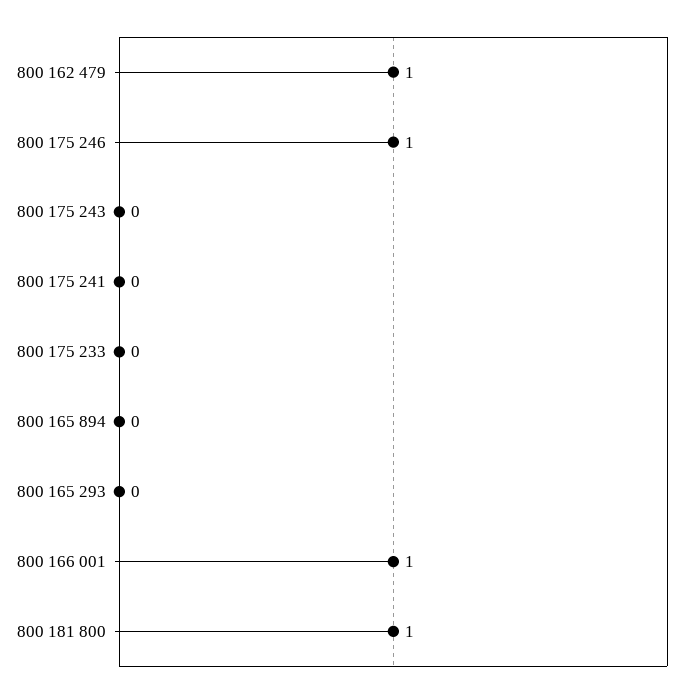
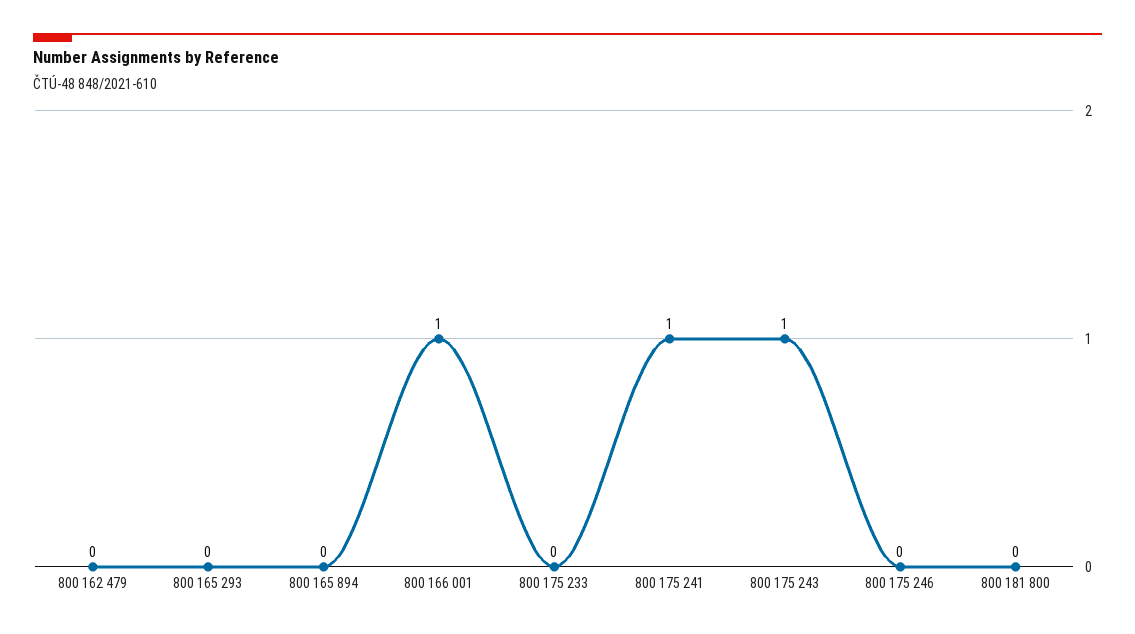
  {
-   "800 162 479": 1,
+   "800 162 479": 0,
-   "800 175 246": 1,
+   "800 175 246": 0,
-   "800 175 243": 0,
+   "800 175 243": 1,
-   "800 175 241": 0,
+   "800 175 241": 1,
    "800 175 233": 0,
    "800 165 894": 0,
    "800 165 293": 0,
    "800 166 001": 1,
-   "800 181 800": 1
+   "800 181 800": 0
  }

